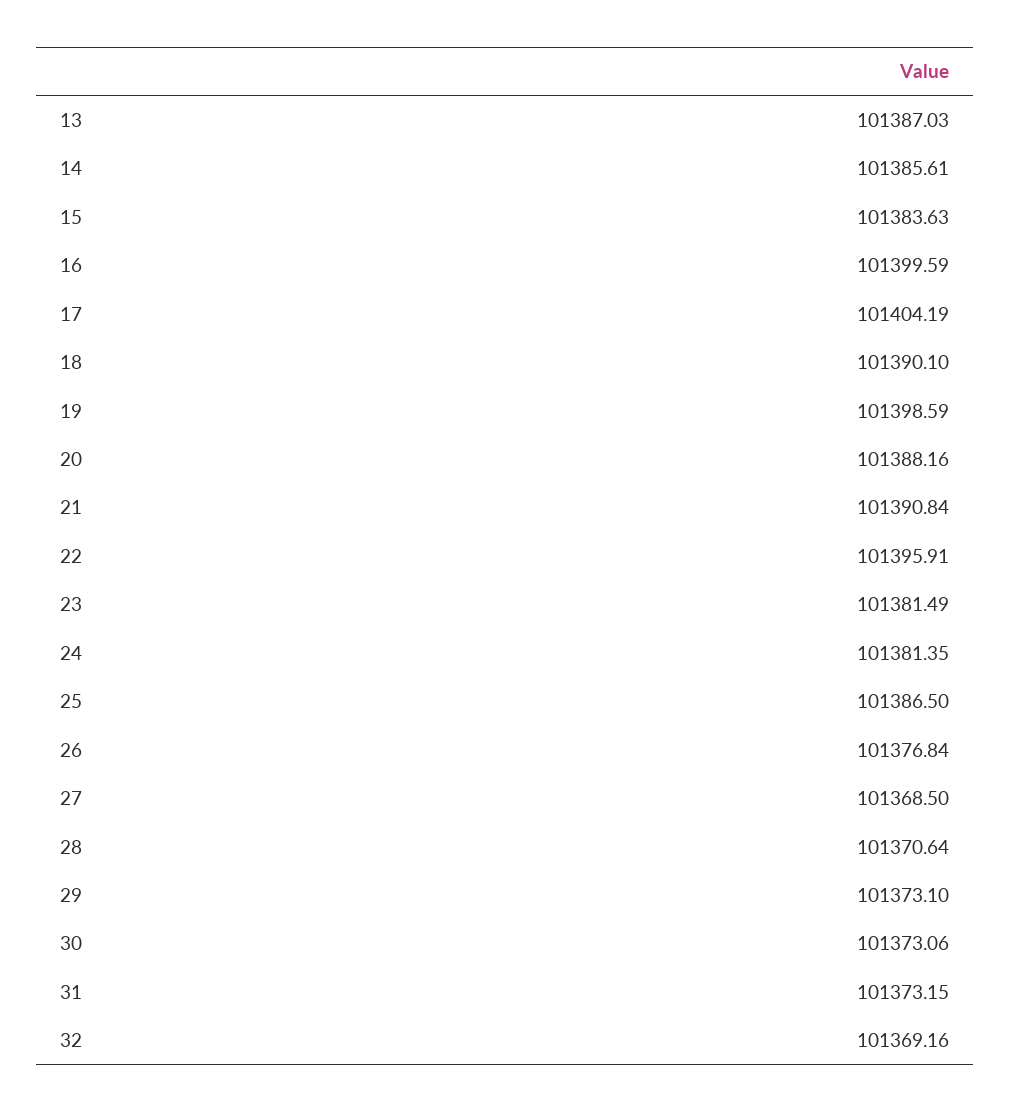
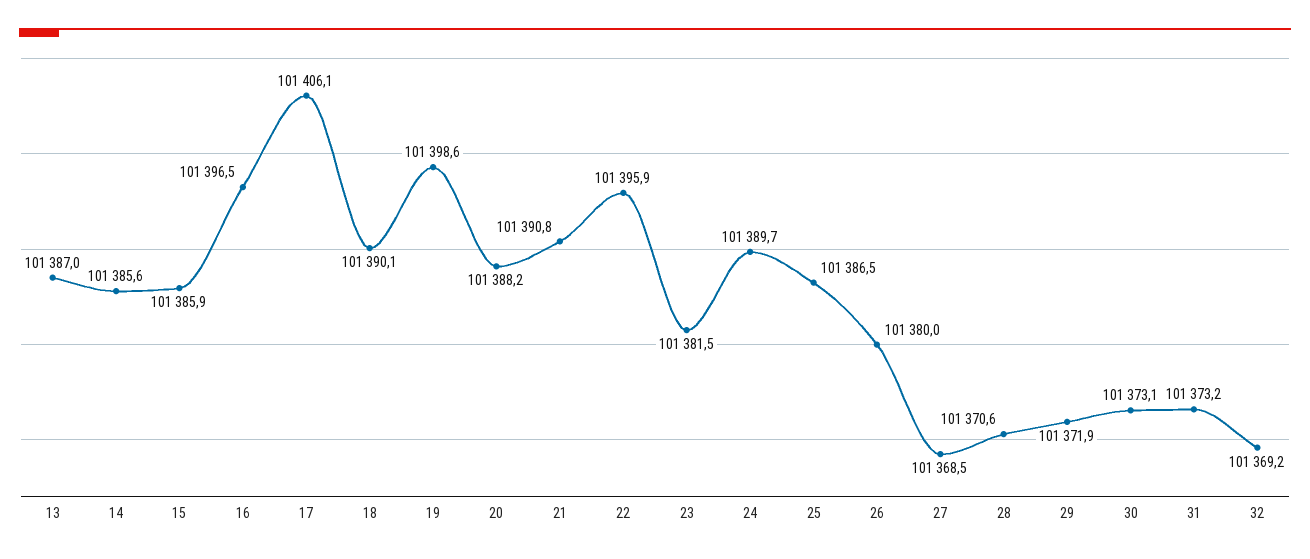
  {
    "13": 101387.03,
    "14": 101385.61,
-   "15": 101383.63,
+   "15": 101385.9,
-   "16": 101399.59,
+   "16": 101396.5,
-   "17": 101404.19,
+   "17": 101406.1,
    "18": 101390.1,
    "19": 101398.59,
    "20": 101388.16,
    "21": 101390.84,
    "22": 101395.91,
    "23": 101381.49,
-   "24": 101381.35,
+   "24": 101389.7,
    "25": 101386.5,
-   "26": 101376.84,
+   "26": 101380,
    "27": 101368.5,
    "28": 101370.64,
-   "29": 101373.1,
+   "29": 101371.9,
    "30": 101373.06,
    "31": 101373.15,
    "32": 101369.16
  }

